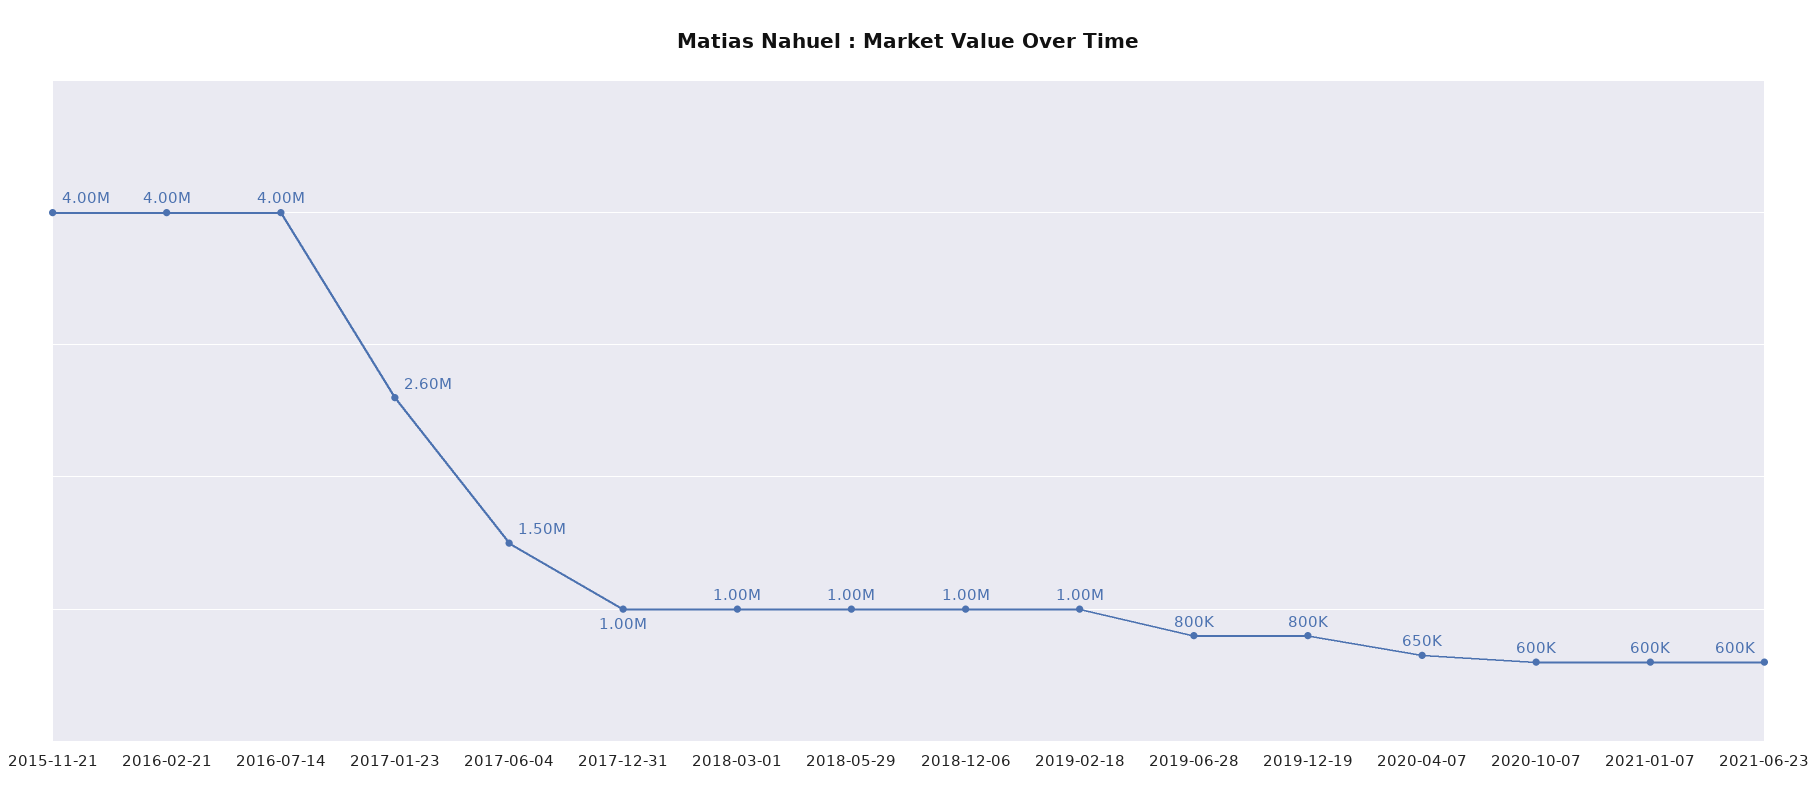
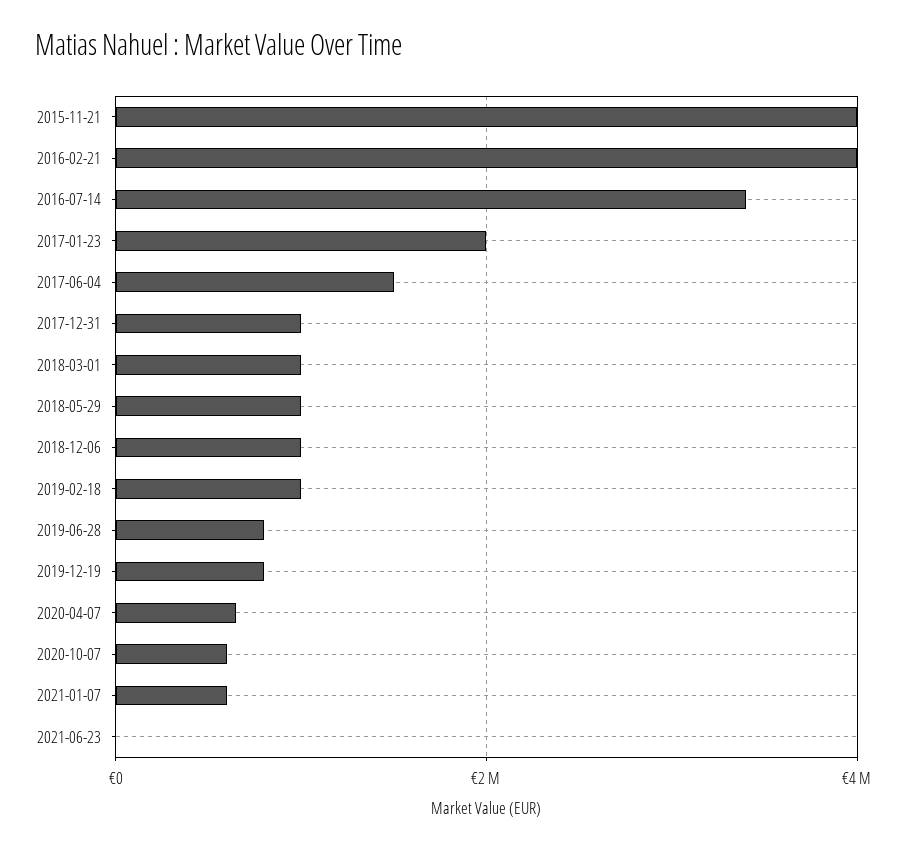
  {
    "2015-11-21": 4000000,
    "2016-02-21": 4000000,
-   "2016-07-14": 4000000,
+   "2016-07-14": 3400000,
-   "2017-01-23": 2600000,
+   "2017-01-23": 2000000,
    "2017-06-04": 1500000,
    "2017-12-31": 1000000,
    "2018-03-01": 1000000,
    "2018-05-29": 1000000,
    "2018-12-06": 1000000,
    "2019-02-18": 1000000,
    "2019-06-28": 800000,
    "2019-12-19": 800000,
    "2020-04-07": 650000,
    "2020-10-07": 600000,
    "2021-01-07": 600000,
-   "2021-06-23": 600000
+   "2021-06-23": 0
  }

